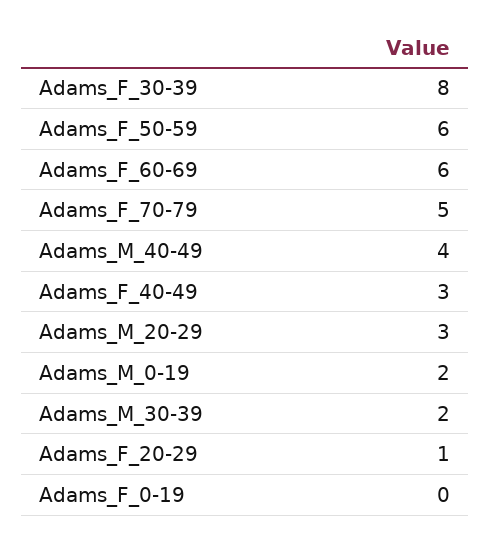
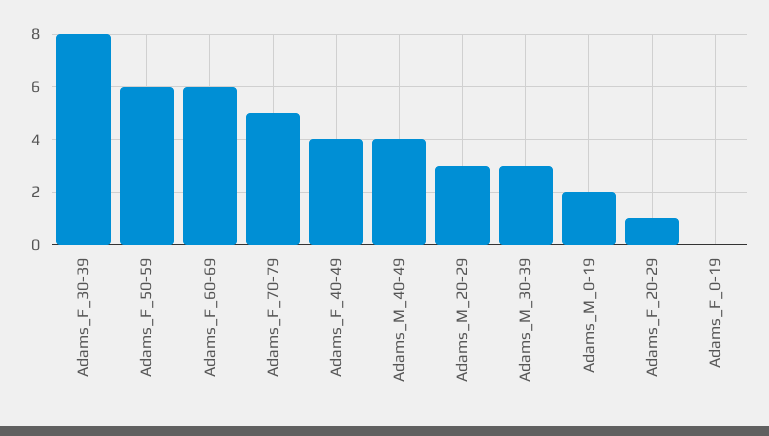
  {
    "Adams_F_30-39": 8,
    "Adams_F_50-59": 6,
    "Adams_F_60-69": 6,
    "Adams_F_70-79": 5,
    "Adams_M_40-49": 4,
-   "Adams_F_40-49": 3,
+   "Adams_F_40-49": 4,
    "Adams_M_20-29": 3,
    "Adams_M_0-19": 2,
-   "Adams_M_30-39": 2,
+   "Adams_M_30-39": 3,
    "Adams_F_20-29": 1,
    "Adams_F_0-19": 0
  }

